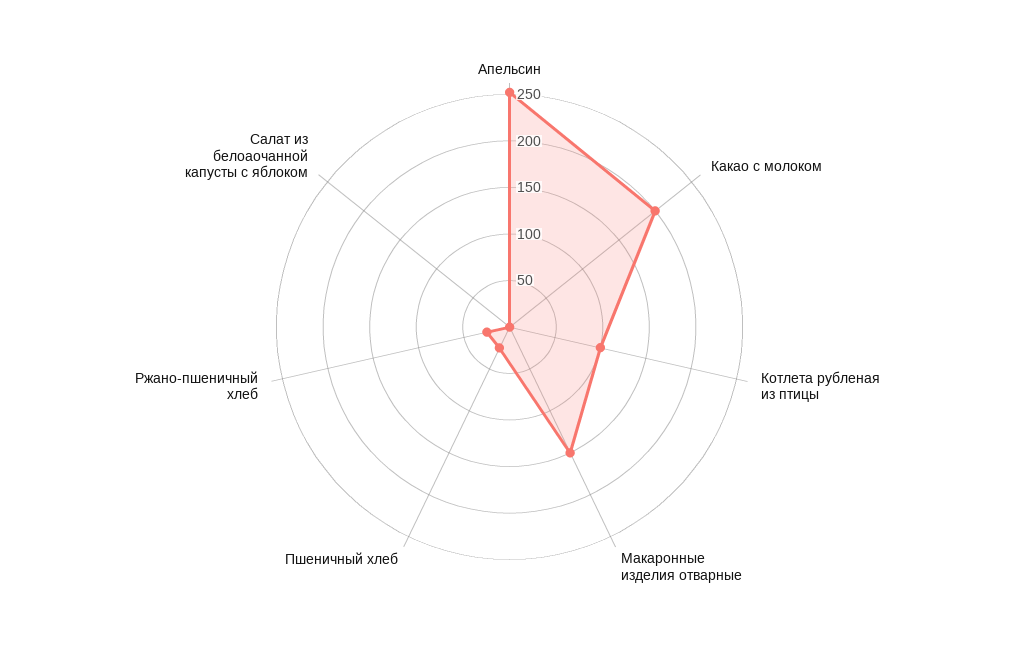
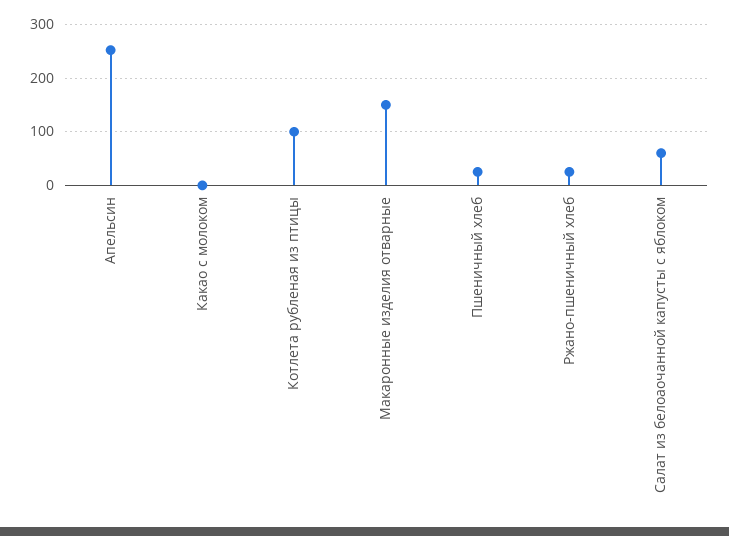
  {
    "Апельсин": 250,
-   "Какао с молоком": 200,
+   "Какао с молоком": 0,
    "Котлета рубленая из птицы": 100,
    "Макаронные изделия отварные": 150,
    "Пшеничный хлеб": 30,
    "Ржано-пшеничный хлеб": 30,
-   "Салат из белоаочанной капусты с яблоком": 0
+   "Салат из белоаочанной капусты с яблоком": 60
  }

